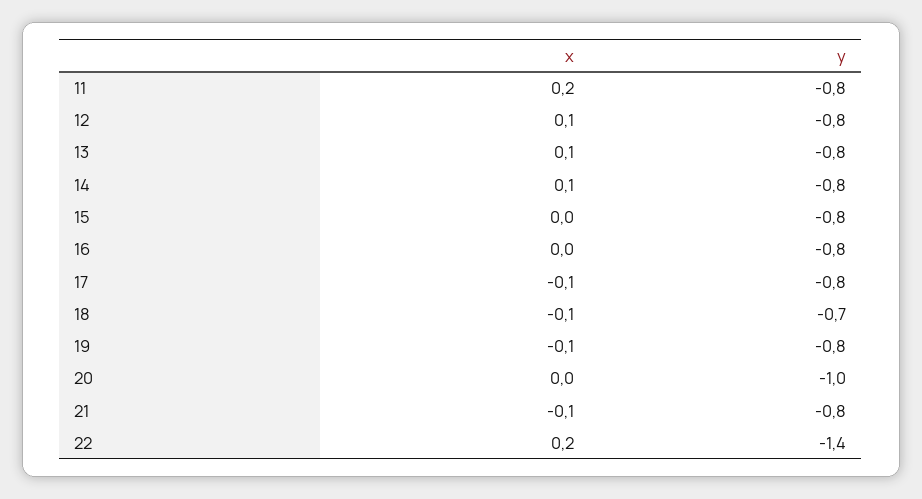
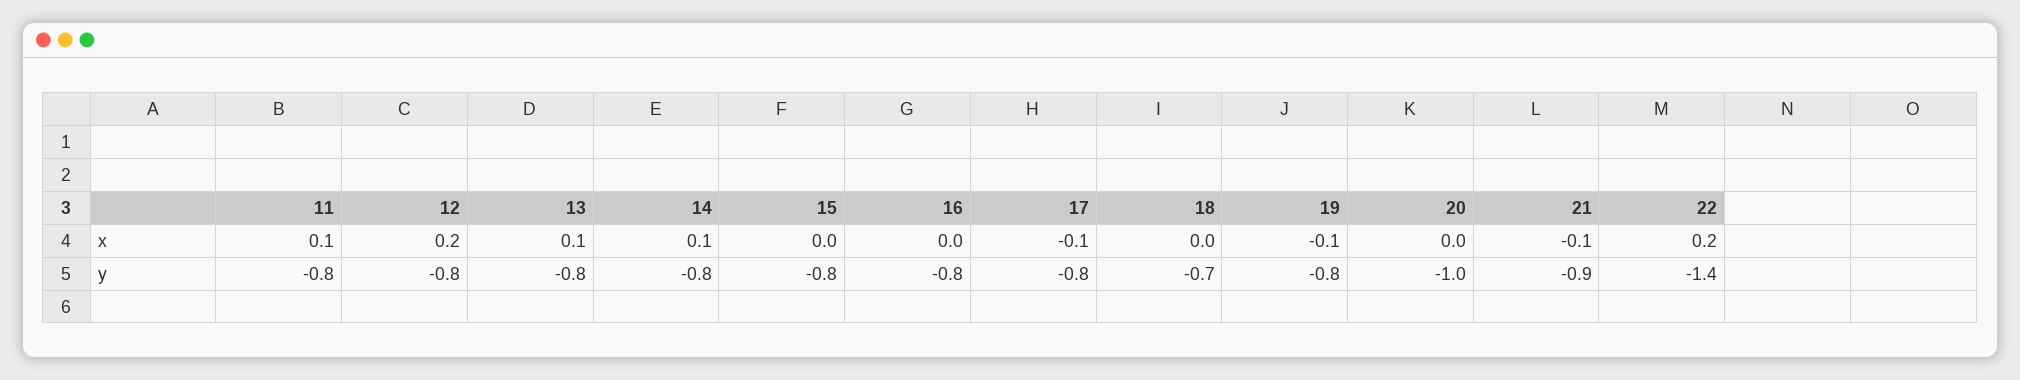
  {
    "x": {
-     "11": 0.2,
+     "11": 0.1,
-     "12": 0.1,
+     "12": 0.2,
      "13": 0.1,
      "14": 0.1,
      "15": 0,
      "16": 0,
      "17": -0.1,
-     "18": -0.1,
+     "18": 0,
      "19": -0.1,
      "20": 0,
      "21": -0.1,
      "22": 0.2
    },
    "y": {
      "11": -0.8,
      "12": -0.8,
      "13": -0.8,
      "14": -0.8,
      "15": -0.8,
      "16": -0.8,
      "17": -0.8,
      "18": -0.7,
      "19": -0.8,
      "20": -1,
-     "21": -0.8,
+     "21": -0.9,
      "22": -1.4
    }
  }

